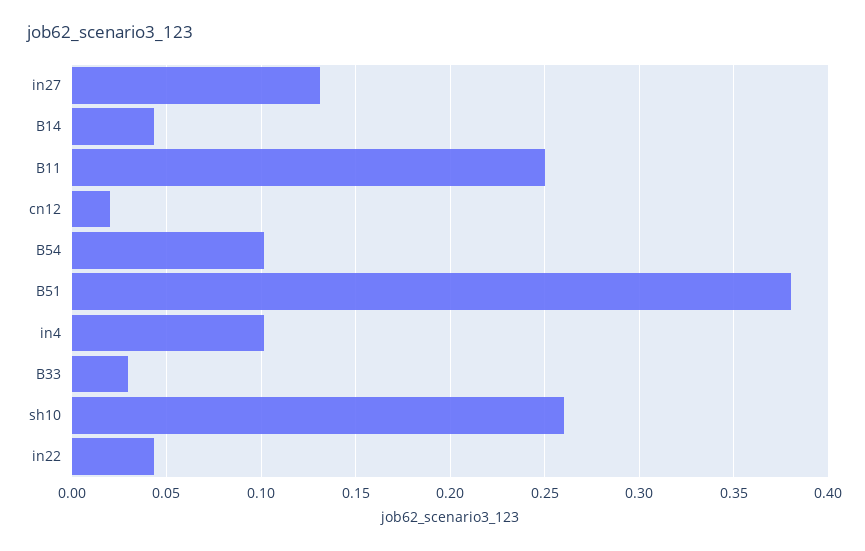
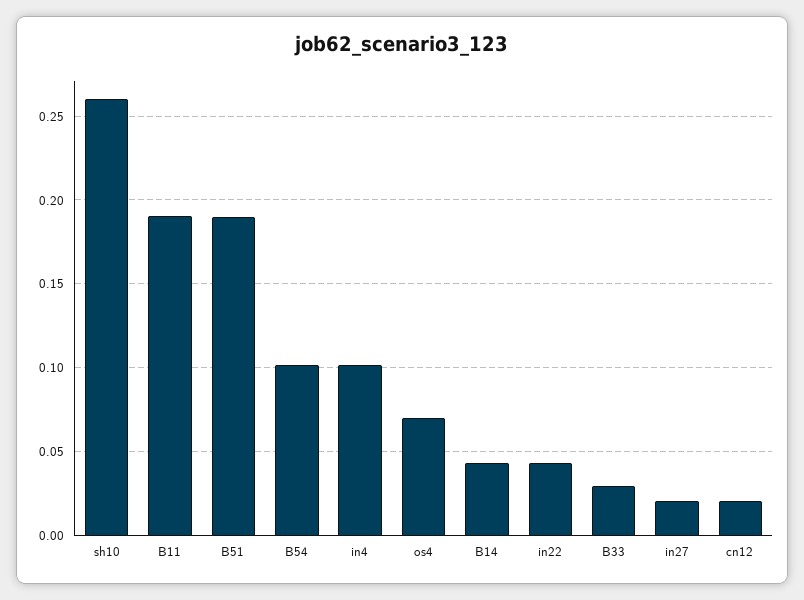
  {
-   "in27": 0.13,
+   "in27": 0.02,
    "B14": 0.045,
-   "B11": 0.25,
+   "B11": 0.19,
    "cn12": 0.02,
    "B54": 0.1,
-   "B51": 0.38,
+   "B51": 0.19,
    "in4": 0.1,
    "B33": 0.03,
    "sh10": 0.26,
-   "in22": 0.045
+   "in22": 0.045,
+   "os4": 0.07
  }

